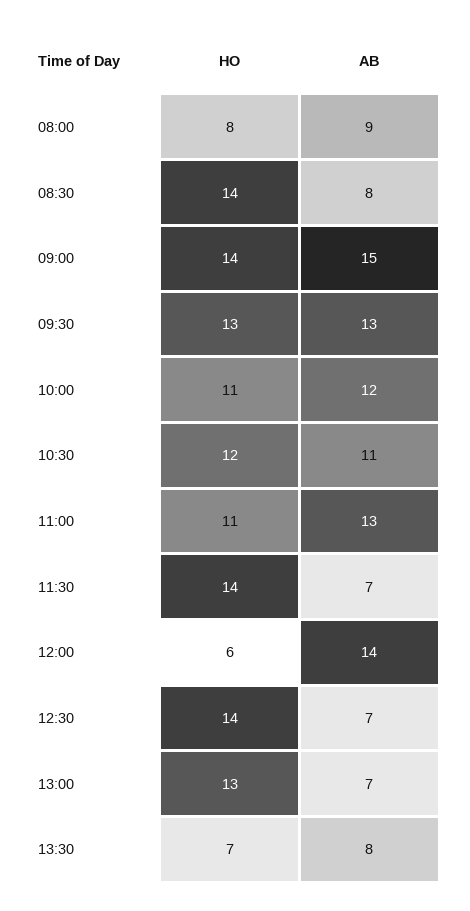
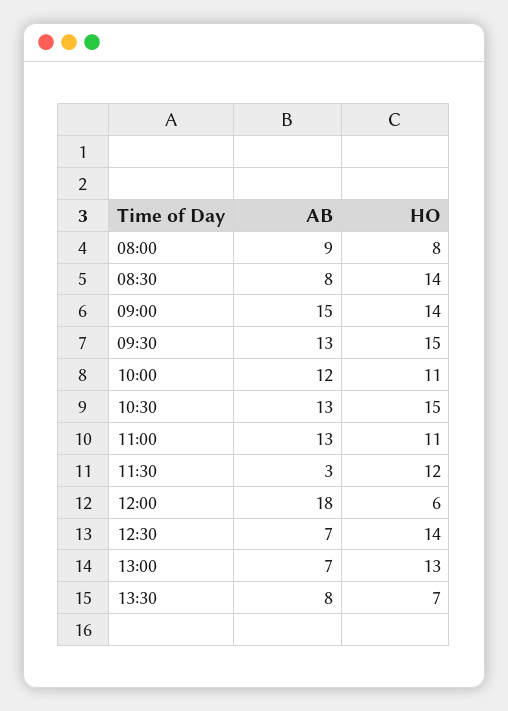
  {
    "HO": {
      "08:00": 8,
      "08:30": 14,
      "09:00": 14,
-     "09:30": 13,
+     "09:30": 15,
      "10:00": 11,
-     "10:30": 12,
+     "10:30": 15,
      "11:00": 11,
-     "11:30": 14,
+     "11:30": 12,
      "12:00": 6,
      "12:30": 14,
      "13:00": 13,
      "13:30": 7
    },
    "AB": {
      "08:00": 9,
      "08:30": 8,
      "09:00": 15,
      "09:30": 13,
      "10:00": 12,
-     "10:30": 11,
+     "10:30": 13,
      "11:00": 13,
-     "11:30": 7,
+     "11:30": 3,
-     "12:00": 14,
+     "12:00": 18,
      "12:30": 7,
      "13:00": 7,
      "13:30": 8
    }
  }

